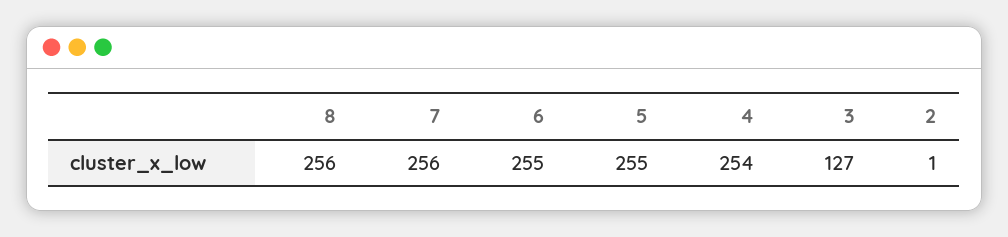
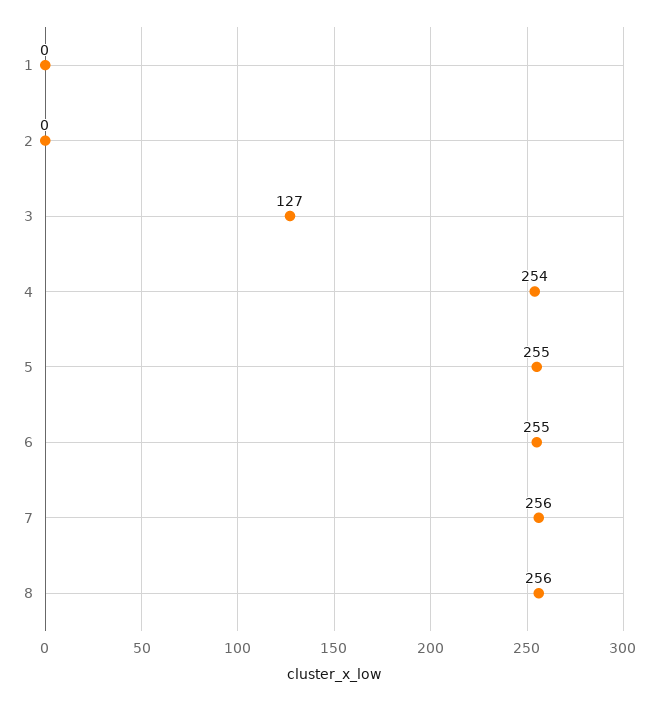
  {
    "8": 256,
    "7": 256,
    "6": 255,
    "5": 255,
    "4": 254,
    "3": 127,
-   "2": 1
+   "2": 0,
+   "1": 0
  }

